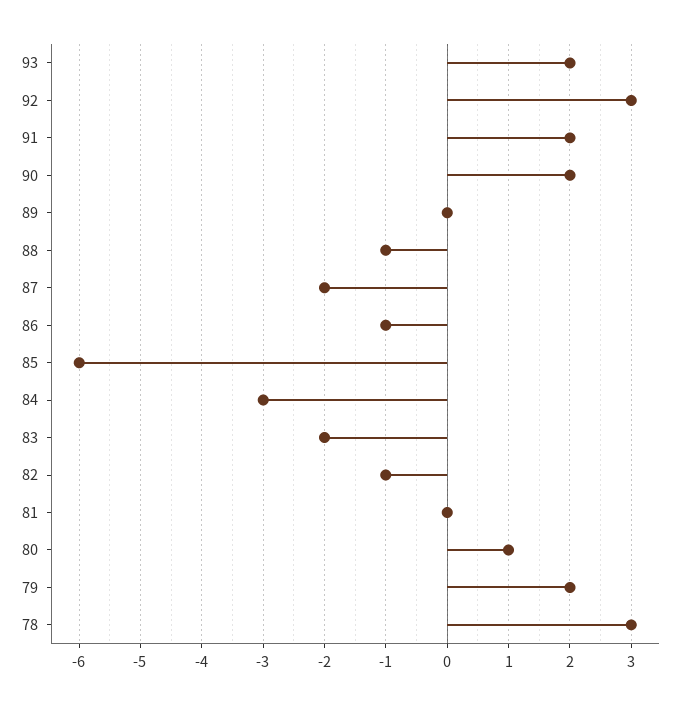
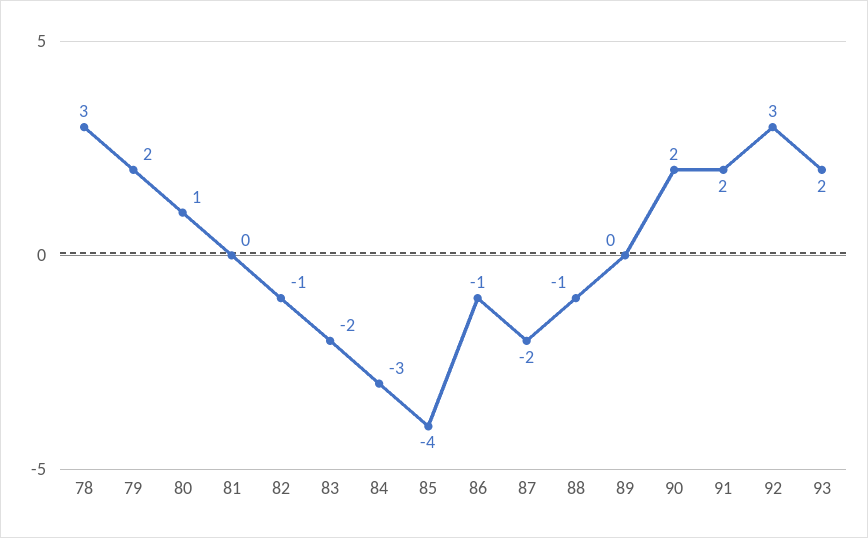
  {
    "93": 2,
    "92": 3,
    "91": 2,
    "90": 2,
    "89": 0,
    "88": -1,
    "87": -2,
    "86": -1,
-   "85": -6,
+   "85": -4,
    "84": -3,
    "83": -2,
    "82": -1,
    "81": 0,
    "80": 1,
    "79": 2,
    "78": 3
  }

